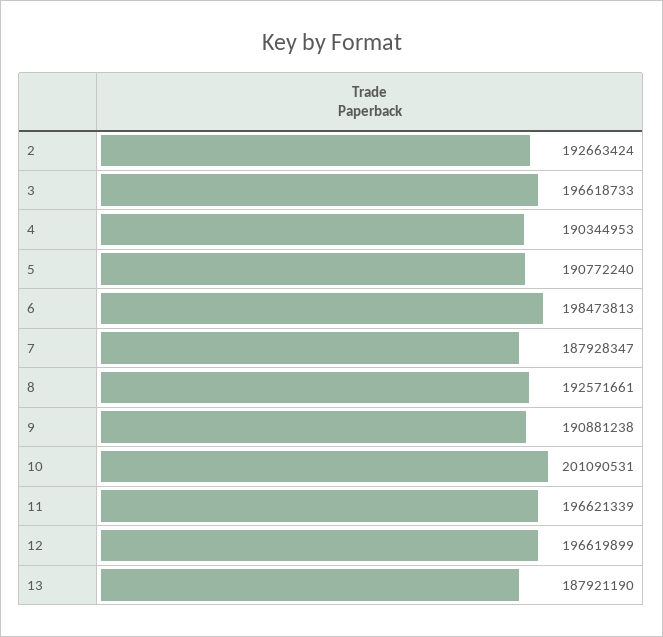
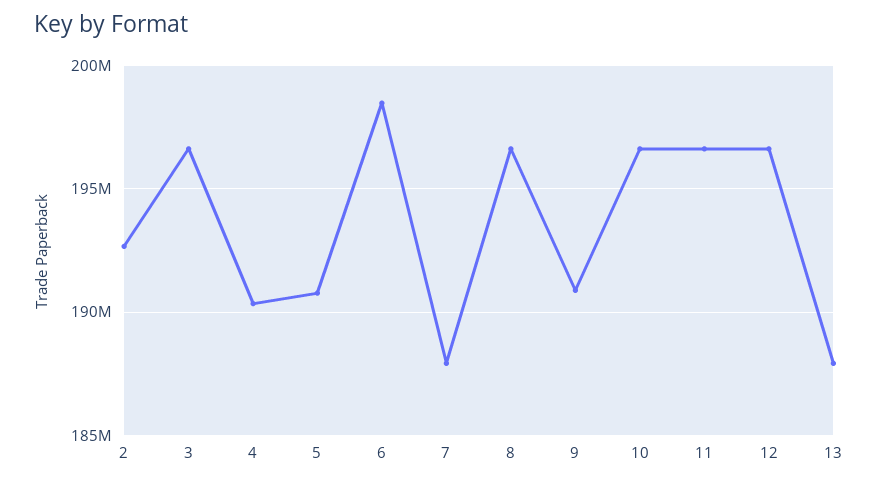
  {
    "2": 192663424,
    "3": 196618733,
    "4": 190344953,
    "5": 190772240,
    "6": 198473813,
    "7": 187928347,
-   "8": 192571661,
+   "8": 196500000,
    "9": 190881238,
-   "10": 201090531,
+   "10": 196500000,
    "11": 196621339,
    "12": 196619899,
    "13": 187921190
  }

